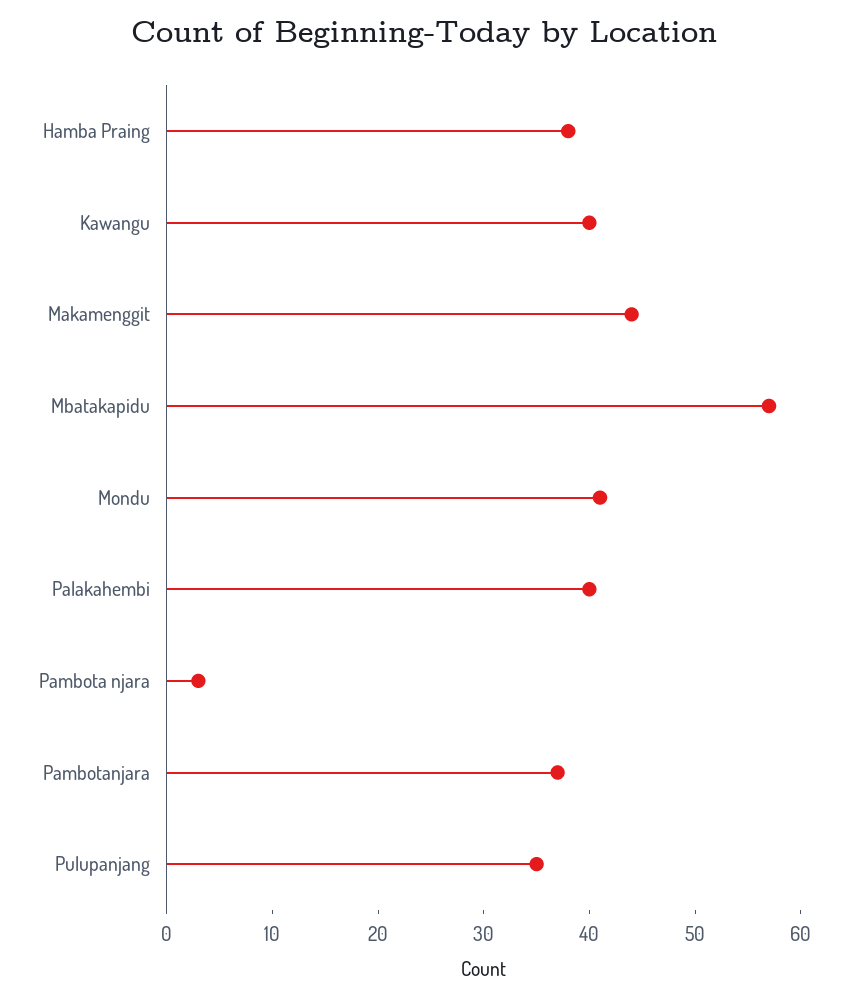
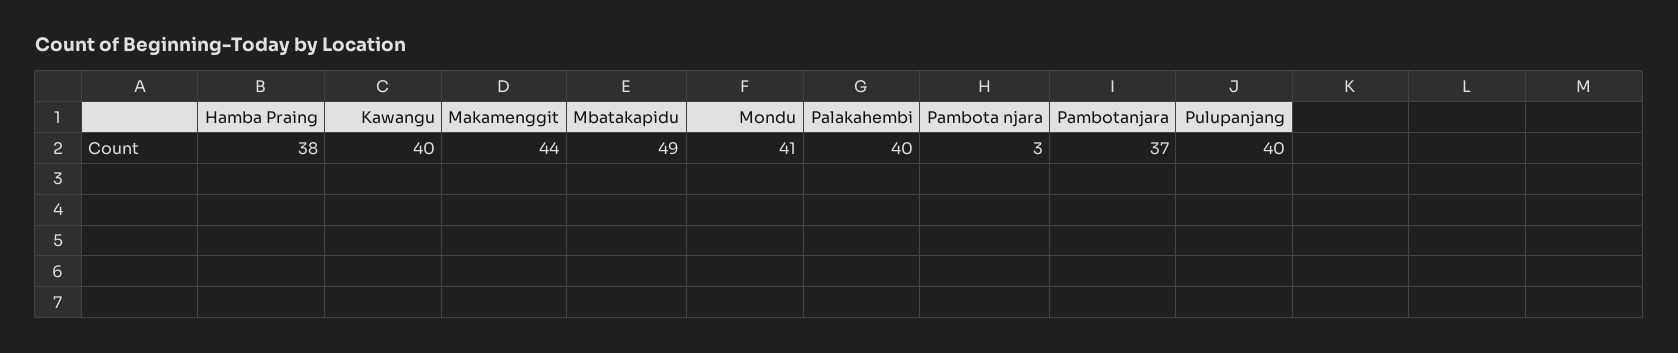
  {
    "Hamba Praing": 38,
    "Kawangu": 40,
    "Makamenggit": 44,
-   "Mbatakapidu": 57,
+   "Mbatakapidu": 49,
    "Mondu": 41,
    "Palakahembi": 40,
    "Pambota njara": 3,
    "Pambotanjara": 37,
-   "Pulupanjang": 35
+   "Pulupanjang": 40
  }

